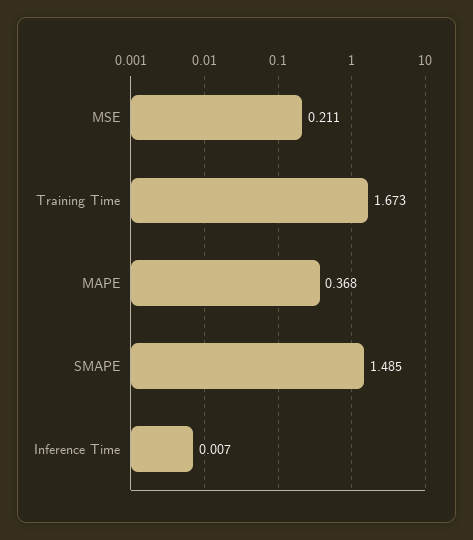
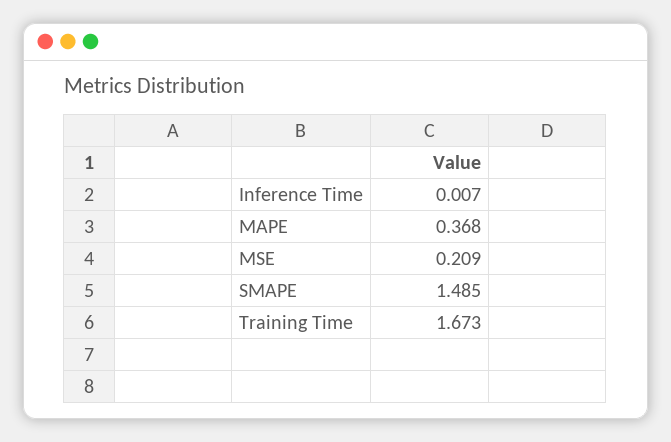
  {
-   "MSE": 0.211,
+   "MSE": 0.209,
    "Training Time": 1.673,
    "MAPE": 0.368,
    "SMAPE": 1.485,
    "Inference Time": 0.007
  }

